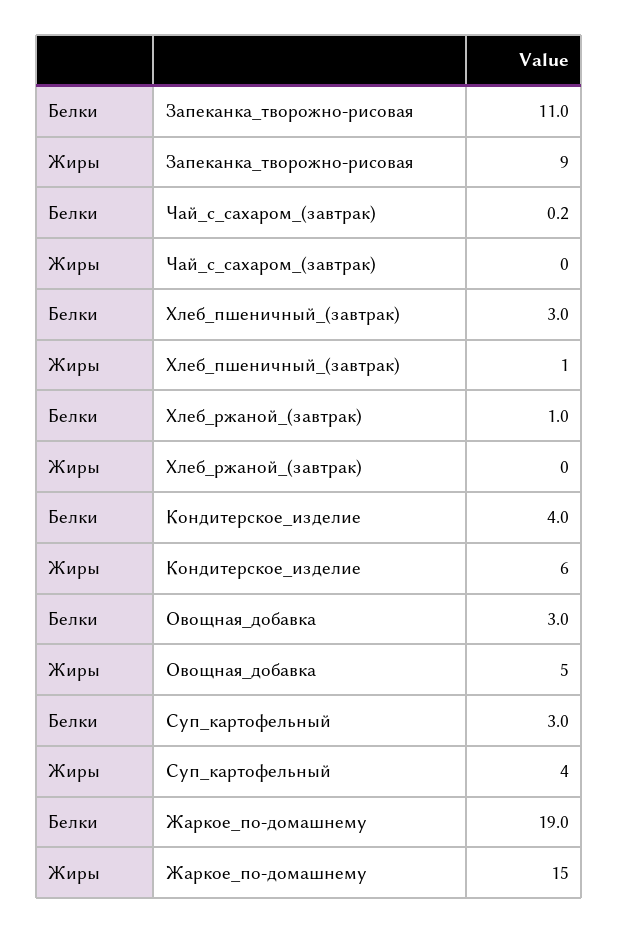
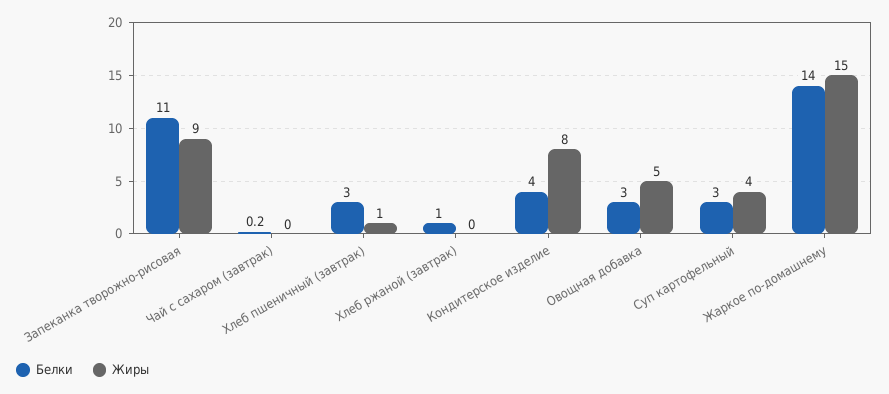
  {
    "Белки": {
      "Запеканка_творожно-рисовая": 11,
      "Чай_с_сахаром_(завтрак)": 0.2,
      "Хлеб_пшеничный_(завтрак)": 3,
      "Хлеб_ржаной_(завтрак)": 1,
      "Кондитерское_изделие": 4,
      "Овощная_добавка": 3,
      "Суп_картофельный": 3,
-     "Жаркое_по-домашнему": 19
+     "Жаркое_по-домашнему": 14
    },
    "Жиры": {
      "Запеканка_творожно-рисовая": 9,
      "Чай_с_сахаром_(завтрак)": 0,
      "Хлеб_пшеничный_(завтрак)": 1,
      "Хлеб_ржаной_(завтрак)": 0,
-     "Кондитерское_изделие": 6,
+     "Кондитерское_изделие": 8,
      "Овощная_добавка": 5,
      "Суп_картофельный": 4,
      "Жаркое_по-домашнему": 15
    }
  }

